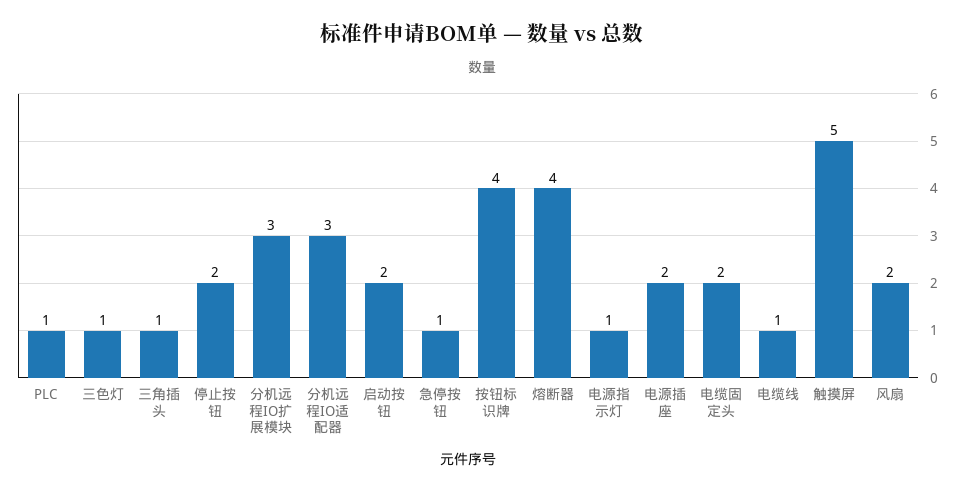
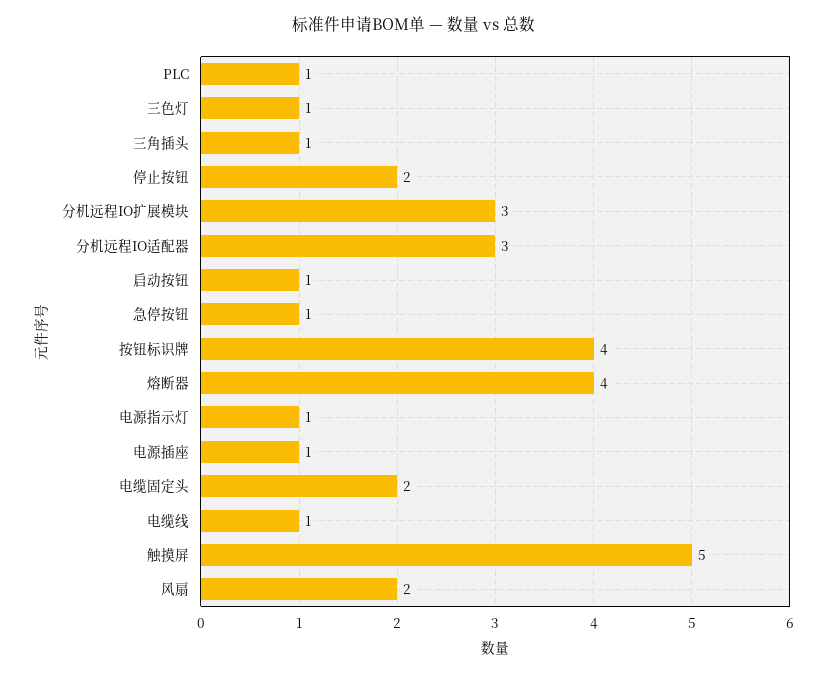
  {
    "PLC": 1,
    "三色灯": 1,
    "三角插头": 1,
    "停止按钮": 2,
    "分机远程IO扩展模块": 3,
    "分机远程IO适配器": 3,
-   "启动按钮": 2,
+   "启动按钮": 1,
    "急停按钮": 1,
    "按钮标识牌": 4,
    "熔断器": 4,
    "电源指示灯": 1,
-   "电源插座": 2,
+   "电源插座": 1,
    "电缆固定头": 2,
    "电缆线": 1,
    "触摸屏": 5,
    "风扇": 2
  }

